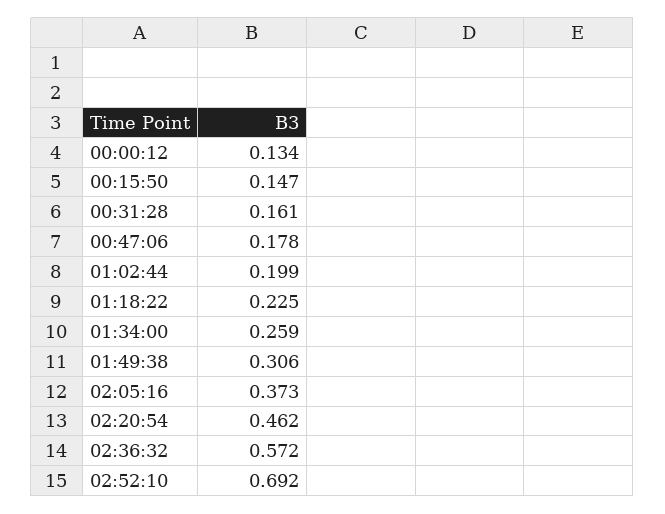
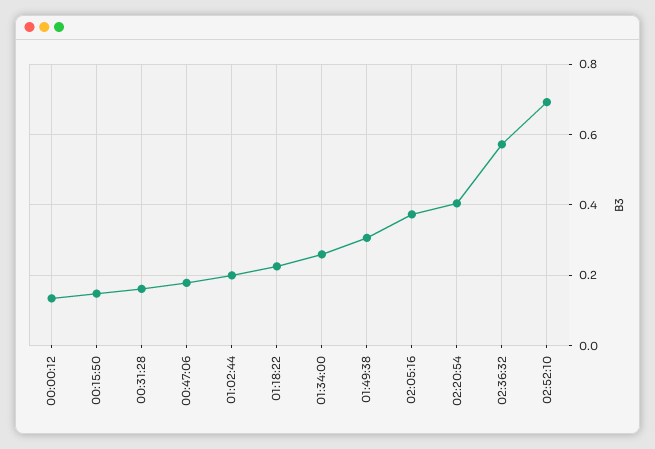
  {
    "00:00:12": 0.134,
    "00:15:50": 0.147,
    "00:31:28": 0.161,
    "00:47:06": 0.178,
    "01:02:44": 0.199,
    "01:18:22": 0.225,
    "01:34:00": 0.259,
    "01:49:38": 0.306,
    "02:05:16": 0.373,
-   "02:20:54": 0.462,
+   "02:20:54": 0.4,
    "02:36:32": 0.572,
    "02:52:10": 0.692
  }

